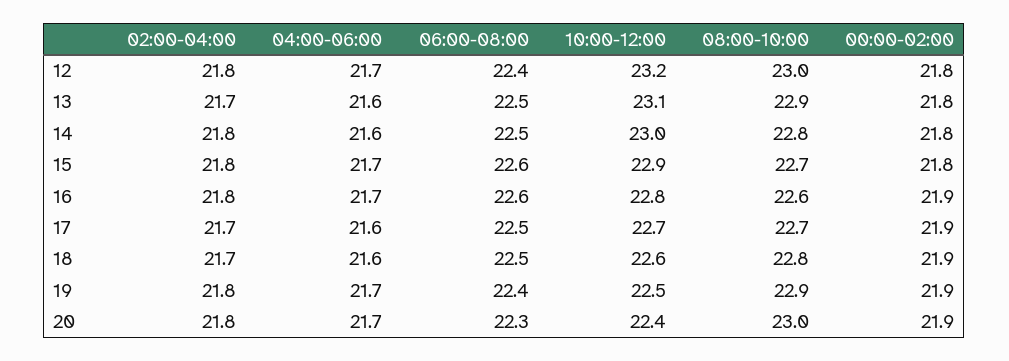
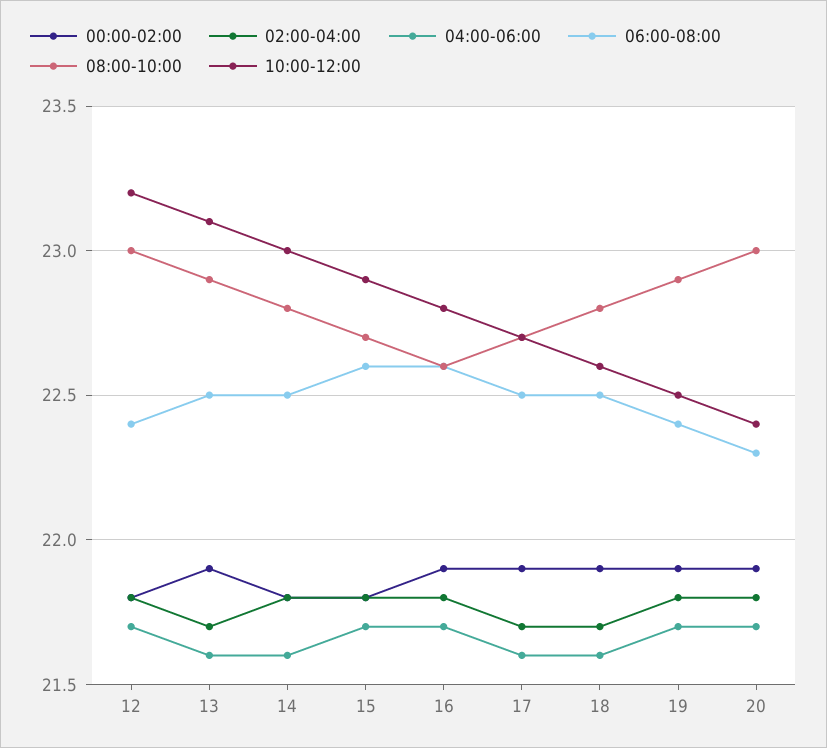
  {
    "02:00-04:00": {
      "12": 21.8,
      "13": 21.7,
      "14": 21.8,
      "15": 21.8,
      "16": 21.8,
      "17": 21.7,
      "18": 21.7,
      "19": 21.8,
      "20": 21.8
    },
    "04:00-06:00": {
      "12": 21.7,
      "13": 21.6,
      "14": 21.6,
      "15": 21.7,
      "16": 21.7,
      "17": 21.6,
      "18": 21.6,
      "19": 21.7,
      "20": 21.7
    },
    "06:00-08:00": {
      "12": 22.4,
      "13": 22.5,
      "14": 22.5,
      "15": 22.6,
      "16": 22.6,
      "17": 22.5,
      "18": 22.5,
      "19": 22.4,
      "20": 22.3
    },
    "10:00-12:00": {
      "12": 23.2,
      "13": 23.1,
      "14": 23,
      "15": 22.9,
      "16": 22.8,
      "17": 22.7,
      "18": 22.6,
      "19": 22.5,
      "20": 22.4
    },
    "08:00-10:00": {
      "12": 23,
      "13": 22.9,
      "14": 22.8,
      "15": 22.7,
      "16": 22.6,
      "17": 22.7,
      "18": 22.8,
      "19": 22.9,
      "20": 23
    },
    "00:00-02:00": {
      "12": 21.8,
-     "13": 21.8,
+     "13": 21.9,
      "14": 21.8,
      "15": 21.8,
      "16": 21.9,
      "17": 21.9,
      "18": 21.9,
      "19": 21.9,
      "20": 21.9
    }
  }

